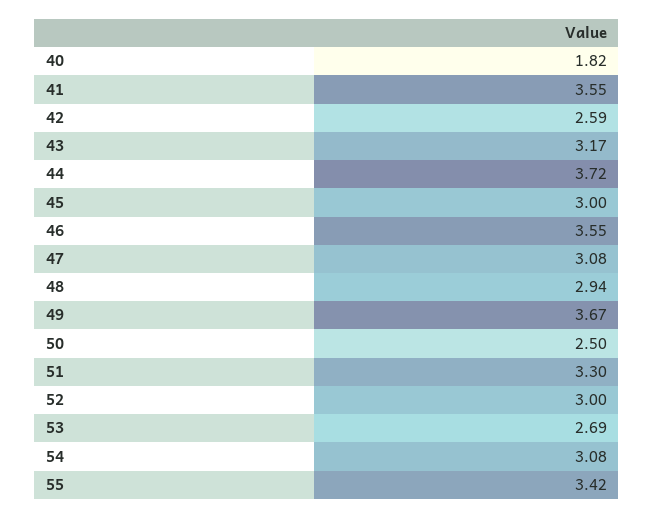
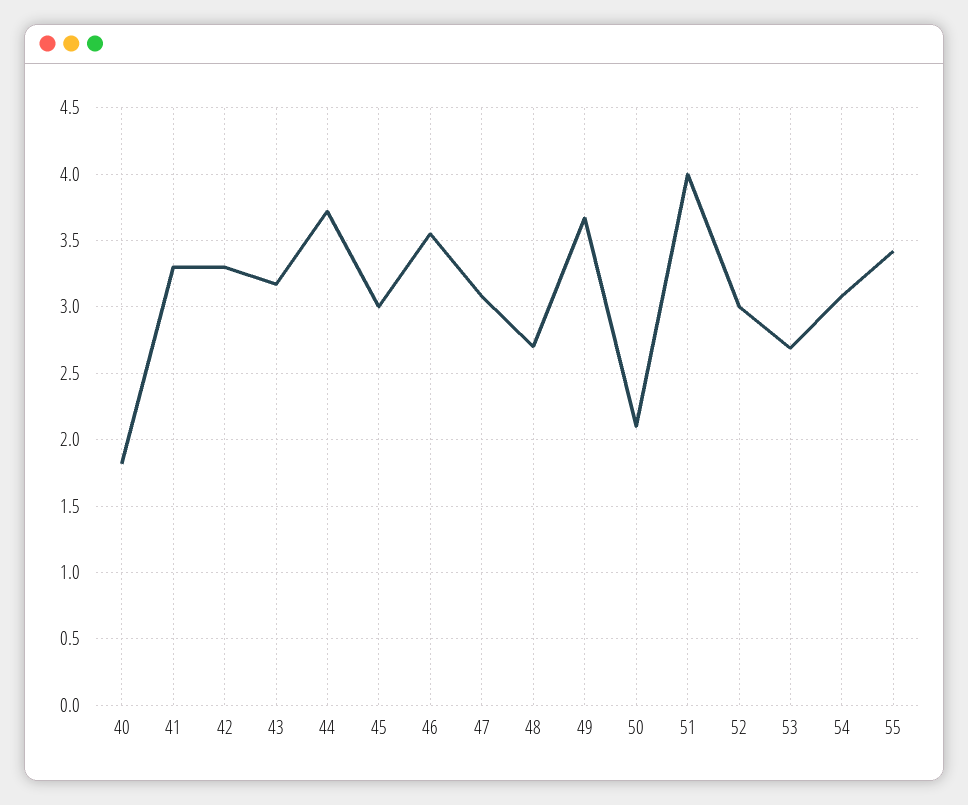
  {
    "40": 1.82,
-   "41": 3.55,
+   "41": 3.3,
-   "42": 2.59,
+   "42": 3.3,
    "43": 3.17,
    "44": 3.72,
    "45": 3,
    "46": 3.55,
    "47": 3.08,
-   "48": 2.94,
+   "48": 2.7,
    "49": 3.67,
-   "50": 2.5,
+   "50": 2.1,
-   "51": 3.3,
+   "51": 4,
    "52": 3,
    "53": 2.69,
    "54": 3.08,
    "55": 3.42
  }

